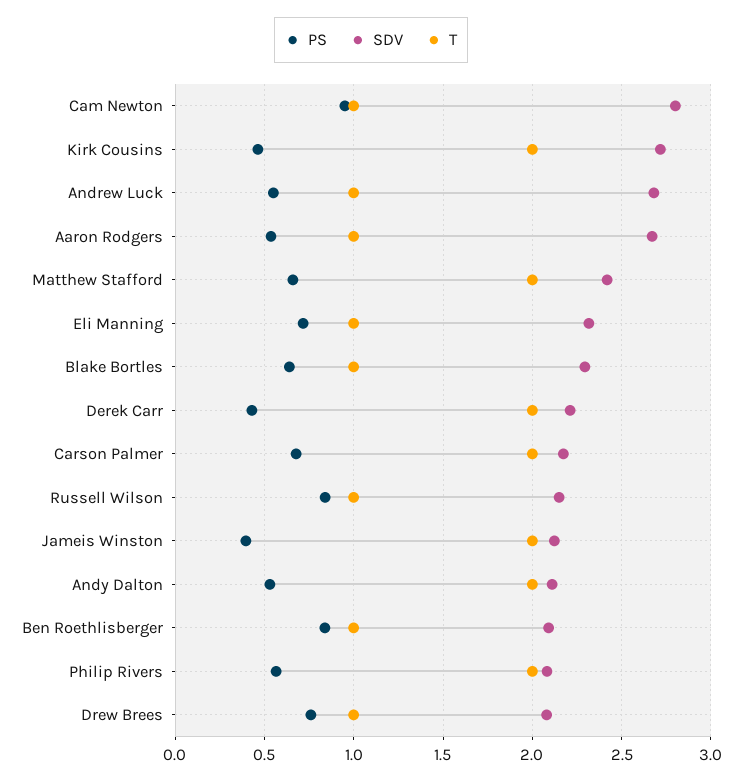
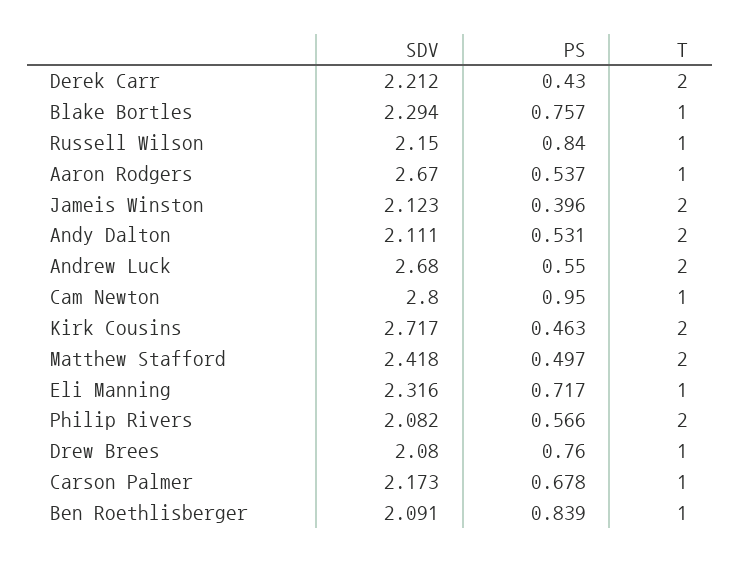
  {
    "PS": {
      "Cam Newton": 0.95,
      "Kirk Cousins": 0.463,
      "Andrew Luck": 0.55,
      "Aaron Rodgers": 0.537,
-     "Matthew Stafford": 0.65,
+     "Matthew Stafford": 0.497,
      "Eli Manning": 0.717,
-     "Blake Bortles": 0.65,
+     "Blake Bortles": 0.757,
      "Derek Carr": 0.43,
      "Carson Palmer": 0.678,
      "Russell Wilson": 0.84,
      "Jameis Winston": 0.396,
      "Andy Dalton": 0.531,
      "Ben Roethlisberger": 0.839,
      "Philip Rivers": 0.566,
      "Drew Brees": 0.76
    },
    "SDV": {
      "Cam Newton": 2.8,
      "Kirk Cousins": 2.717,
      "Andrew Luck": 2.68,
      "Aaron Rodgers": 2.67,
      "Matthew Stafford": 2.418,
      "Eli Manning": 2.316,
      "Blake Bortles": 2.294,
      "Derek Carr": 2.212,
      "Carson Palmer": 2.173,
      "Russell Wilson": 2.15,
      "Jameis Winston": 2.123,
      "Andy Dalton": 2.111,
      "Ben Roethlisberger": 2.091,
      "Philip Rivers": 2.082,
      "Drew Brees": 2.08
    },
    "T": {
      "Cam Newton": 1,
      "Kirk Cousins": 2,
-     "Andrew Luck": 1,
+     "Andrew Luck": 2,
      "Aaron Rodgers": 1,
      "Matthew Stafford": 2,
      "Eli Manning": 1,
      "Blake Bortles": 1,
      "Derek Carr": 2,
-     "Carson Palmer": 2,
+     "Carson Palmer": 1,
      "Russell Wilson": 1,
      "Jameis Winston": 2,
      "Andy Dalton": 2,
      "Ben Roethlisberger": 1,
      "Philip Rivers": 2,
      "Drew Brees": 1
    }
  }

